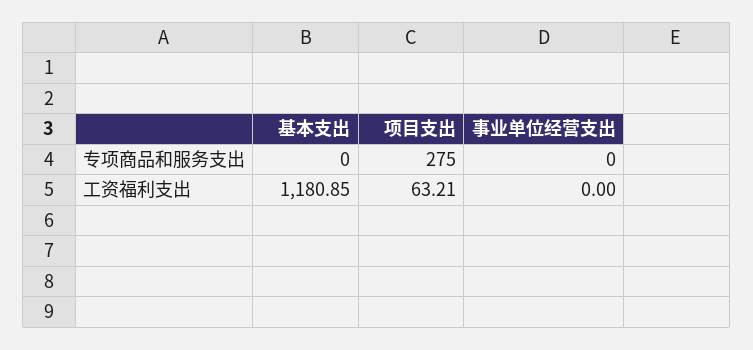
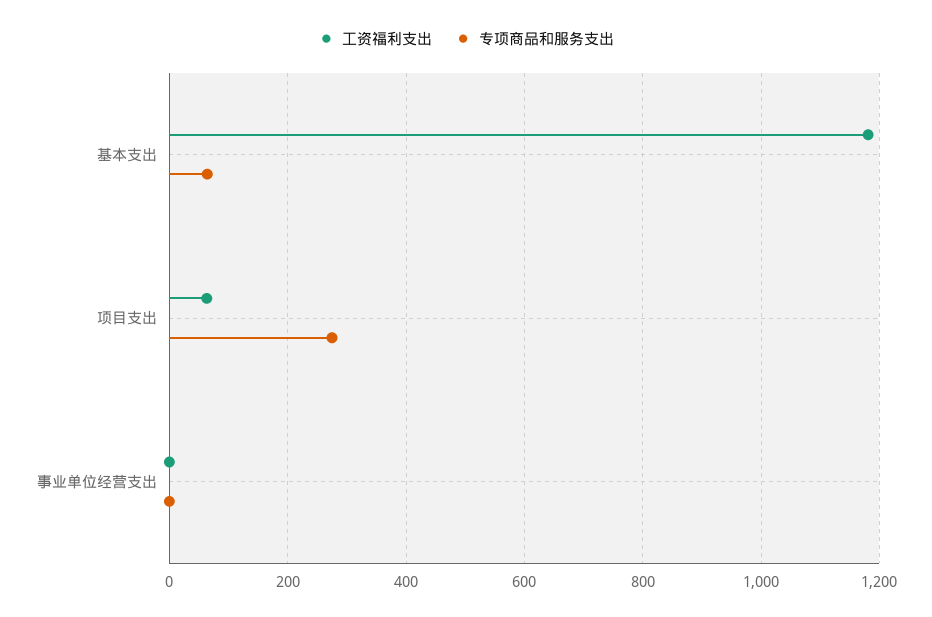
  {
    "专项商品和服务支出": {
-     "基本支出": 0,
+     "基本支出": 60,
      "项目支出": 275,
      "事业单位经营支出": 0
    },
    "工资福利支出": {
      "基本支出": 1180.85,
      "项目支出": 63.21,
      "事业单位经营支出": 0
    }
  }

